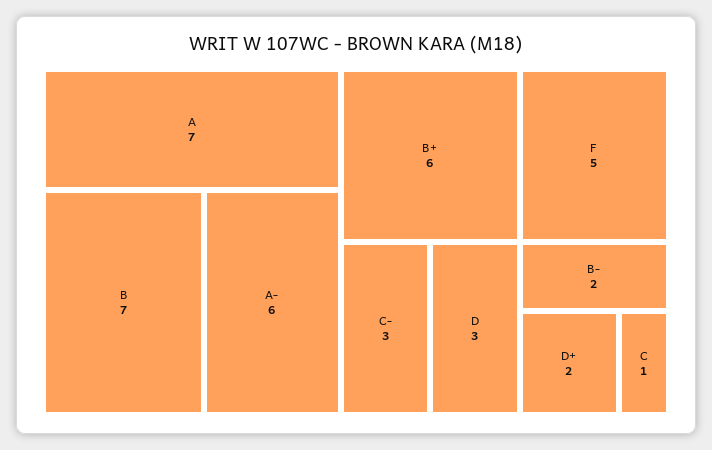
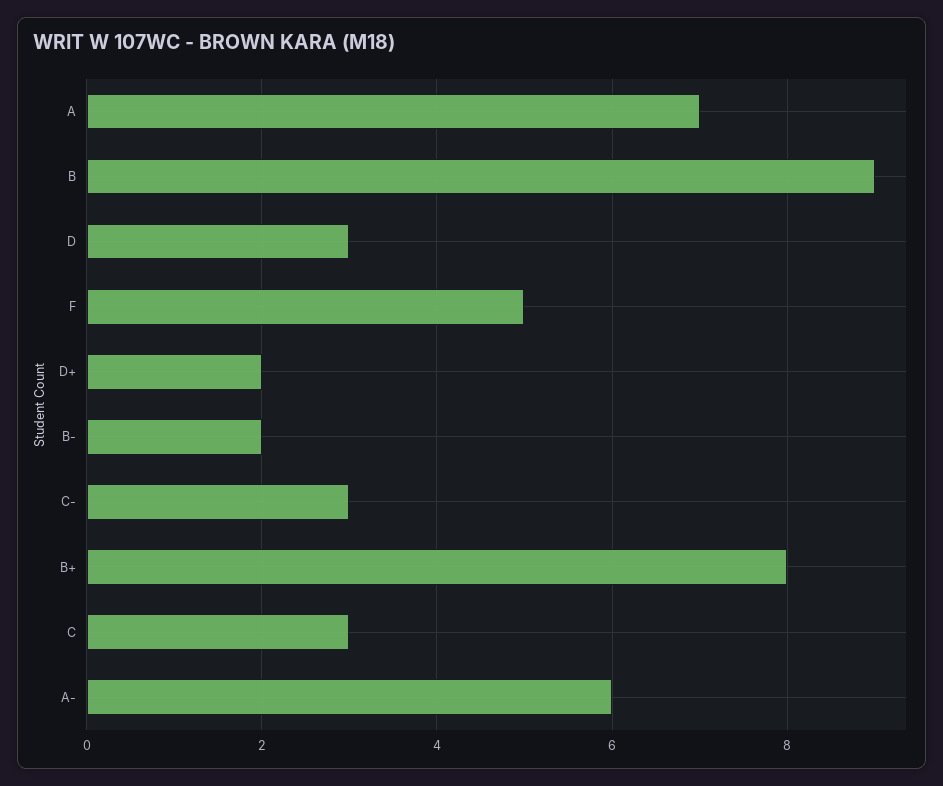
  {
    "A": 7,
-   "B": 7,
+   "B": 9,
    "A-": 6,
-   "B+": 6,
+   "B+": 8,
    "F": 5,
    "C-": 3,
    "D": 3,
    "B-": 2,
    "D+": 2,
-   "C": 1
+   "C": 3
  }

